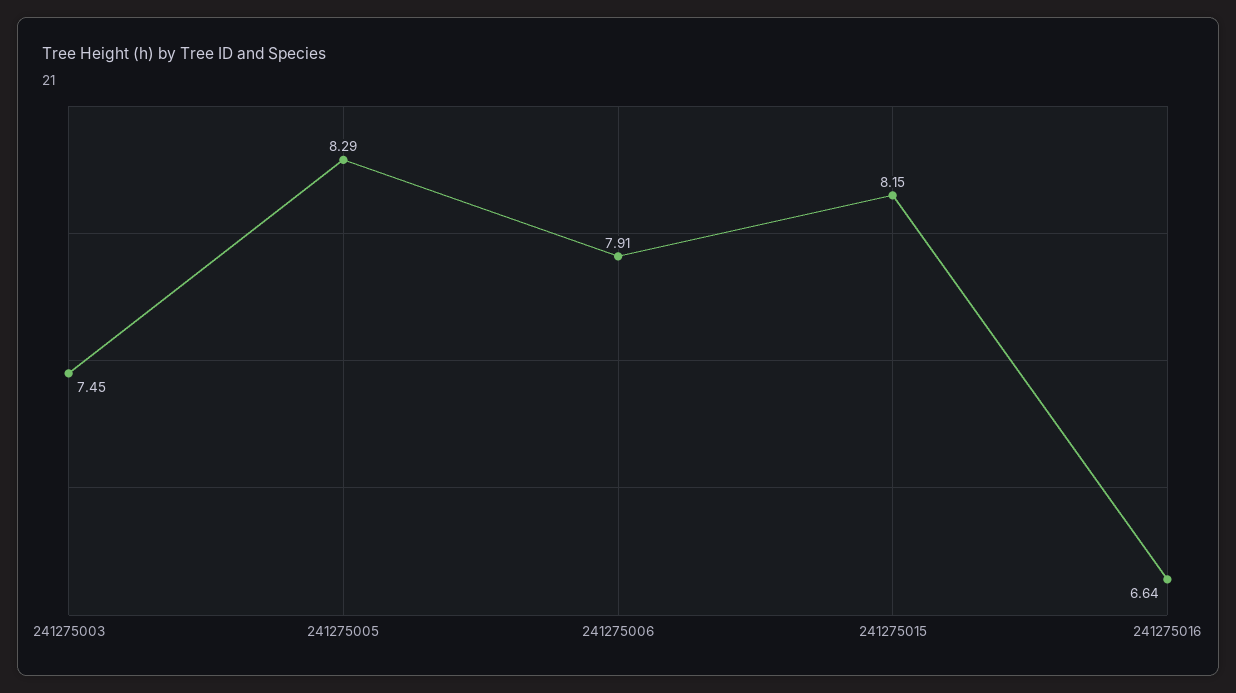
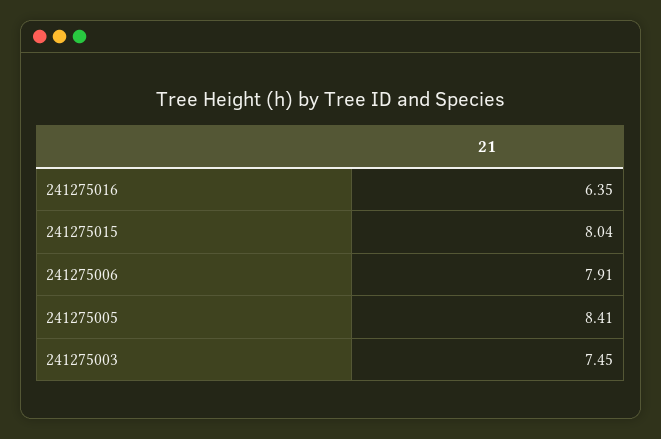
  {
    "241275003": 7.45,
-   "241275005": 8.29,
+   "241275005": 8.41,
    "241275006": 7.91,
-   "241275015": 8.15,
+   "241275015": 8.04,
-   "241275016": 6.64
+   "241275016": 6.35
  }

